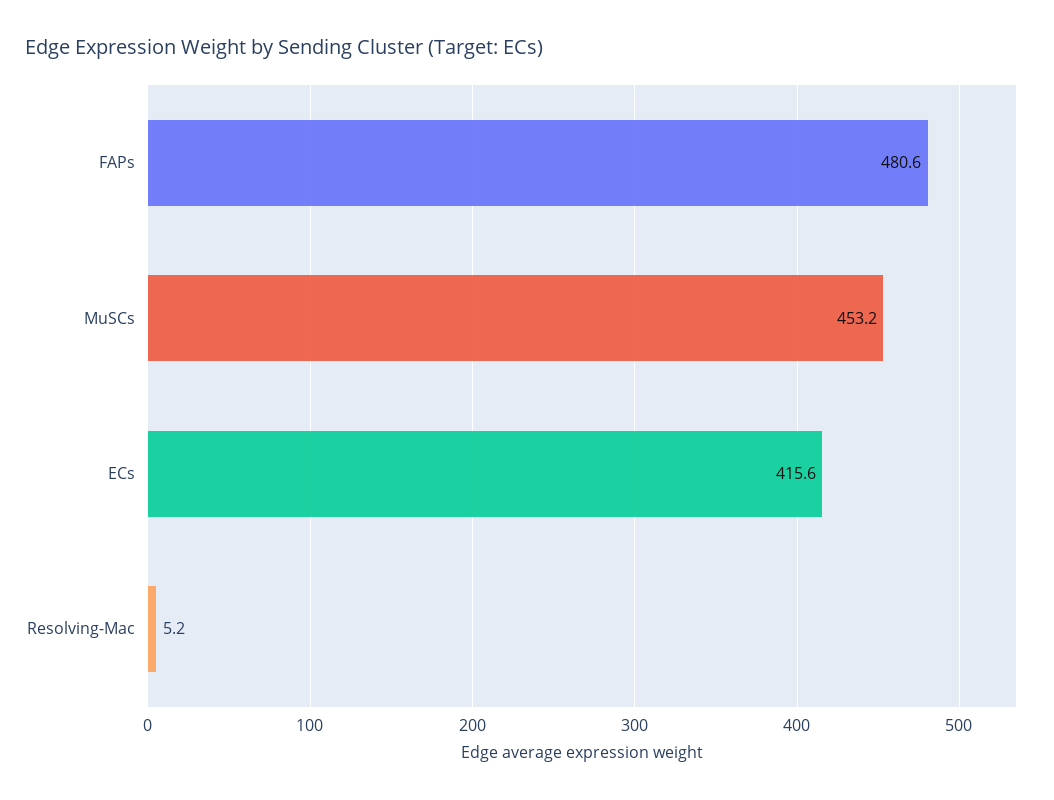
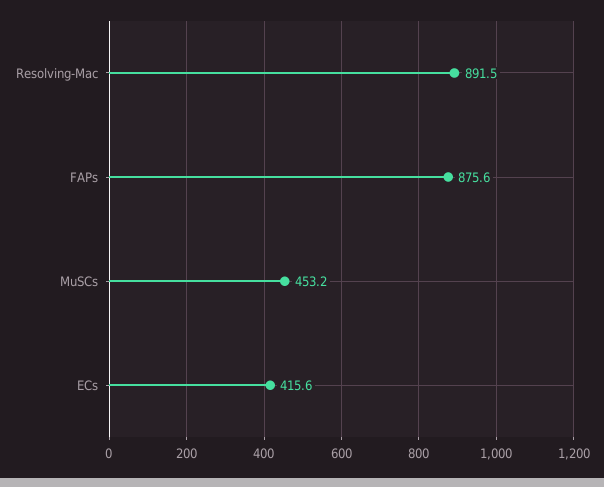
  {
-   "FAPs": 480.6,
+   "FAPs": 875.6,
    "MuSCs": 453.2,
    "ECs": 415.6,
-   "Resolving-Mac": 5.2
+   "Resolving-Mac": 891.5
  }

